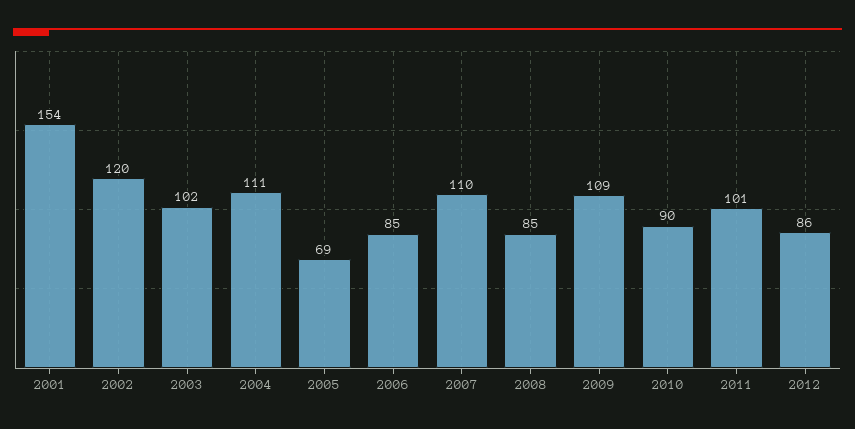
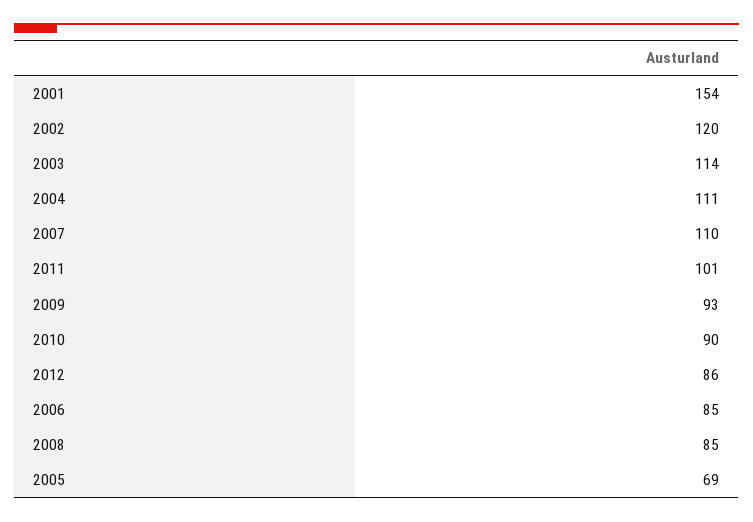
  {
    "2001": 154,
    "2002": 120,
-   "2003": 102,
+   "2003": 114,
    "2004": 111,
    "2005": 69,
    "2006": 85,
    "2007": 110,
    "2008": 85,
-   "2009": 109,
+   "2009": 93,
    "2010": 90,
    "2011": 101,
    "2012": 86
  }

